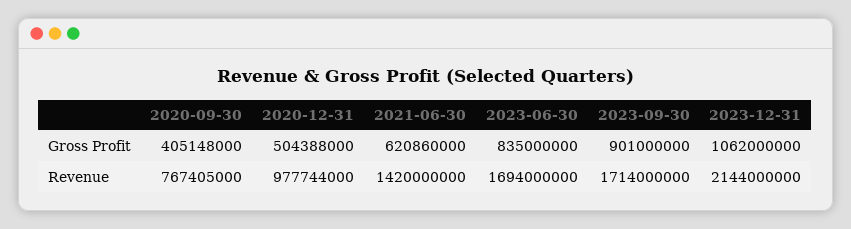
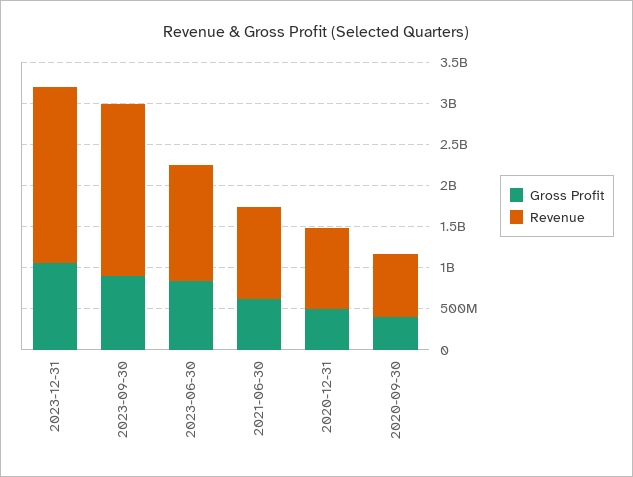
  {
    "Gross Profit": {
      "2020-09-30": 405148000,
      "2020-12-31": 504388000,
      "2021-06-30": 620860000,
      "2023-06-30": 835000000,
      "2023-09-30": 901000000,
      "2023-12-31": 1062000000
    },
    "Revenue": {
      "2020-09-30": 767405000,
      "2020-12-31": 977744000,
-     "2021-06-30": 1420000000,
+     "2021-06-30": 1100000000,
-     "2023-06-30": 1694000000,
+     "2023-06-30": 1400000000,
-     "2023-09-30": 1714000000,
+     "2023-09-30": 2100000000,
      "2023-12-31": 2144000000
    }
  }

